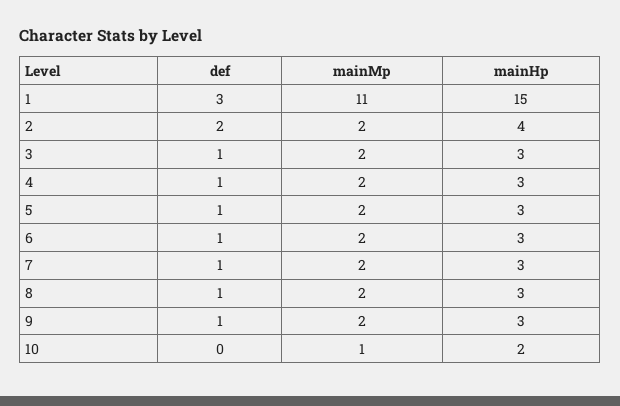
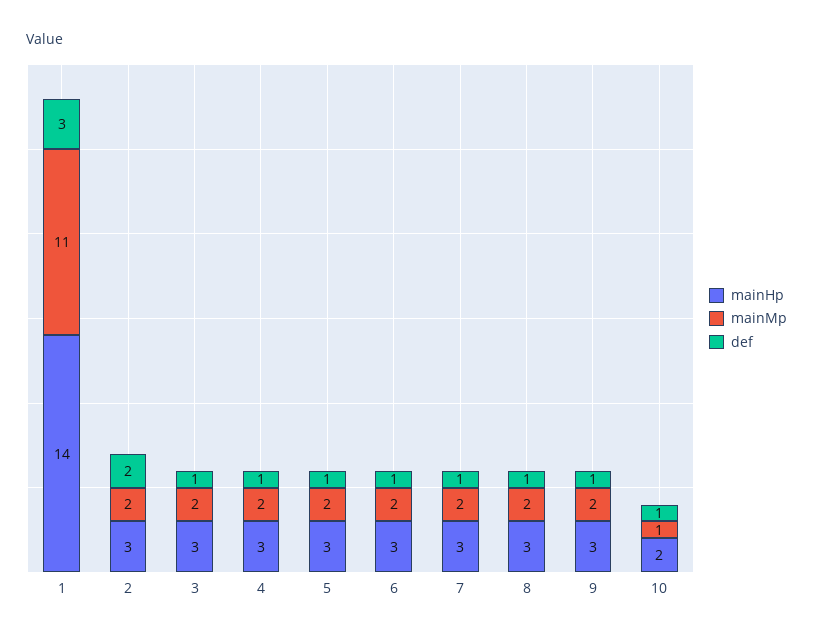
  {
    "def": {
      "1": 3,
      "2": 2,
      "3": 1,
      "4": 1,
      "5": 1,
      "6": 1,
      "7": 1,
      "8": 1,
      "9": 1,
-     "10": 0
+     "10": 1
    },
    "mainMp": {
      "1": 11,
      "2": 2,
      "3": 2,
      "4": 2,
      "5": 2,
      "6": 2,
      "7": 2,
      "8": 2,
      "9": 2,
      "10": 1
    },
    "mainHp": {
-     "1": 15,
+     "1": 14,
-     "2": 4,
+     "2": 3,
      "3": 3,
      "4": 3,
      "5": 3,
      "6": 3,
      "7": 3,
      "8": 3,
      "9": 3,
      "10": 2
    }
  }

